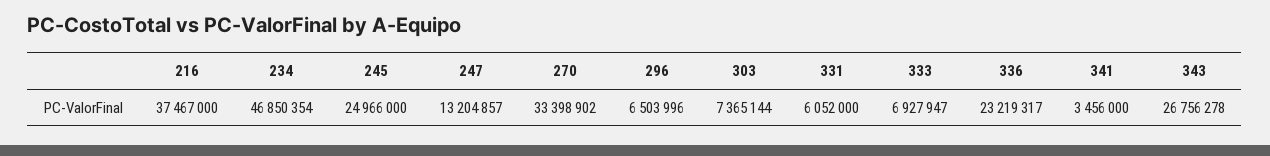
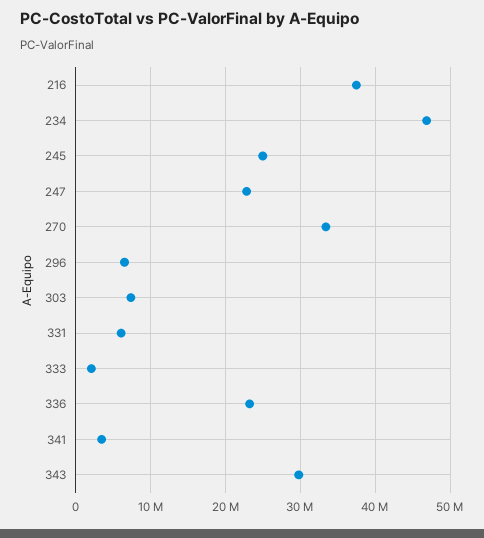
  {
    "216": 37467000,
    "234": 46850354,
    "245": 24966000,
-   "247": 13204857,
+   "247": 23000000,
    "270": 33398902,
    "296": 6503996,
    "303": 7365144,
    "331": 6052000,
-   "333": 6927947,
+   "333": 2000000,
    "336": 23219317,
    "341": 3456000,
-   "343": 26756278
+   "343": 30000000
  }

